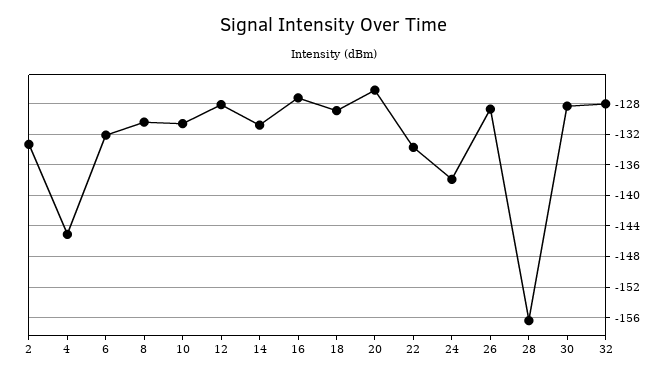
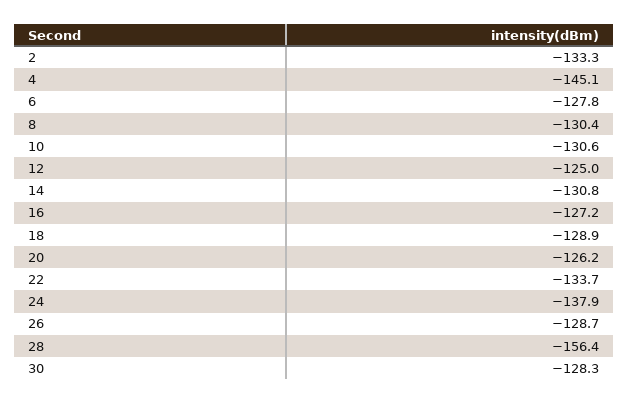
  {
    "2": -133.3,
    "4": -145.1,
-   "6": -132,
+   "6": -127.8,
    "8": -130.4,
    "10": -130.6,
-   "12": -128,
+   "12": -125,
    "14": -130.8,
    "16": -127.2,
    "18": -128.9,
    "20": -126.2,
    "22": -133.7,
    "24": -137.9,
    "26": -128.7,
    "28": -156.4,
-   "30": -128.3,
+   "30": -128.3
-   "32": -128
  }

